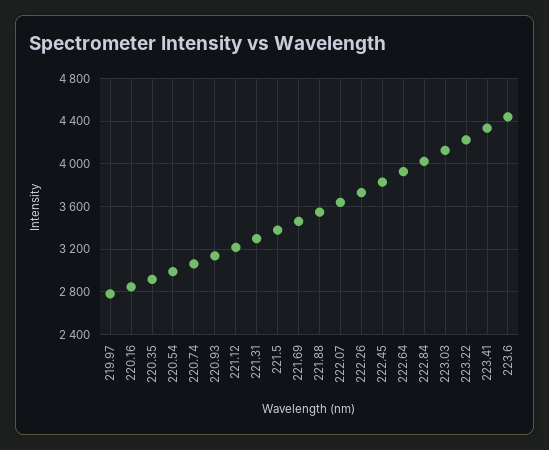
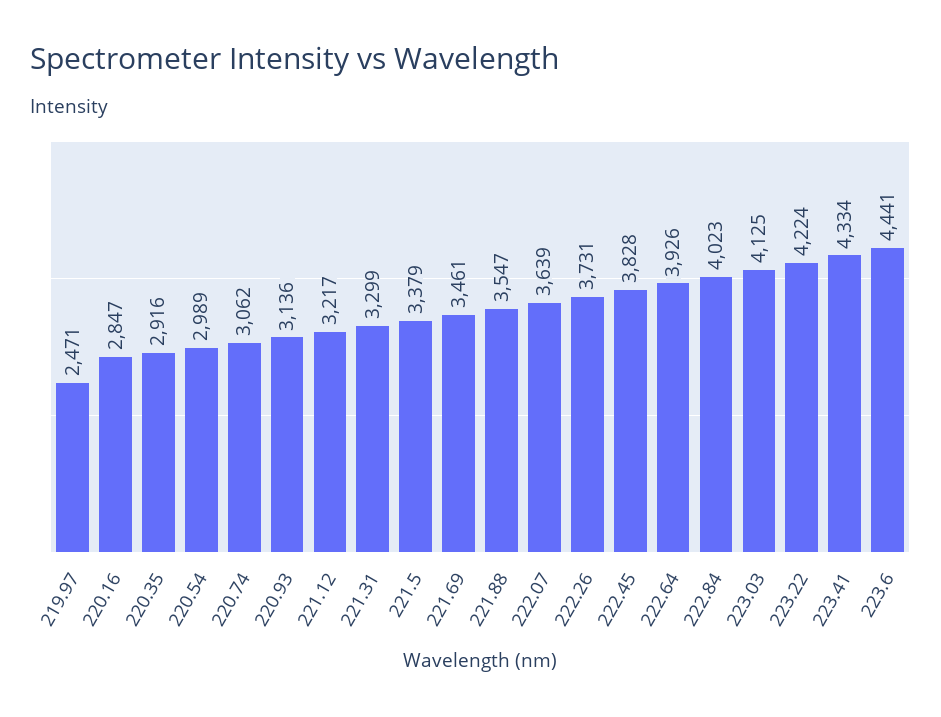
  {
-   "219.97": 2800,
+   "219.97": 2471,
    "220.16": 2847,
    "220.35": 2916,
    "220.54": 2989,
    "220.74": 3062,
    "220.93": 3136,
    "221.12": 3217,
    "221.31": 3299,
    "221.5": 3379,
    "221.69": 3461,
    "221.88": 3547,
    "222.07": 3639,
    "222.26": 3731,
    "222.45": 3828,
    "222.64": 3926,
    "222.84": 4023,
    "223.03": 4125,
    "223.22": 4224,
    "223.41": 4334,
    "223.6": 4441
  }

